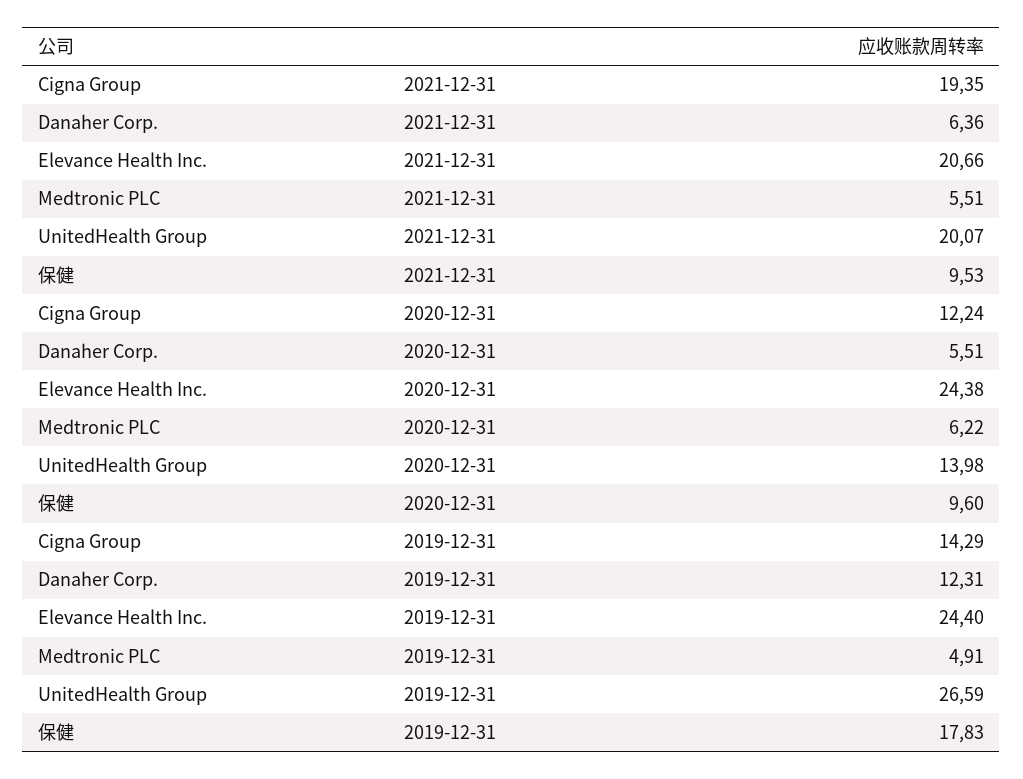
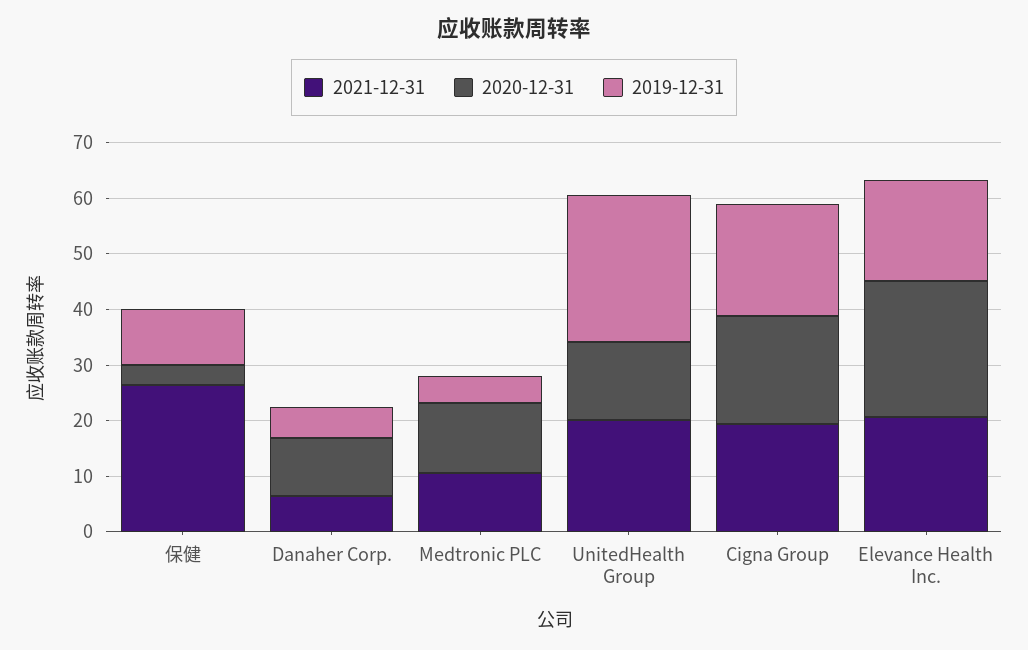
  {
    "2021-12-31": {
      "Cigna Group": 19.35,
      "Danaher Corp.": 6.36,
      "Elevance Health Inc.": 20.66,
-     "Medtronic PLC": 5.51,
+     "Medtronic PLC": 10,
      "UnitedHealth Group": 20.07,
-     "保健": 9.53
+     "保健": 26
    },
    "2020-12-31": {
-     "Cigna Group": 12.24,
+     "Cigna Group": 20,
-     "Danaher Corp.": 5.51,
+     "Danaher Corp.": 10,
      "Elevance Health Inc.": 24.38,
-     "Medtronic PLC": 6.22,
+     "Medtronic PLC": 12,
      "UnitedHealth Group": 13.98,
-     "保健": 9.6
+     "保健": 4
    },
    "2019-12-31": {
-     "Cigna Group": 14.29,
+     "Cigna Group": 20,
-     "Danaher Corp.": 12.31,
+     "Danaher Corp.": 6,
-     "Elevance Health Inc.": 24.4,
+     "Elevance Health Inc.": 18,
      "Medtronic PLC": 4.91,
      "UnitedHealth Group": 26.59,
-     "保健": 17.83
+     "保健": 10
    }
  }

